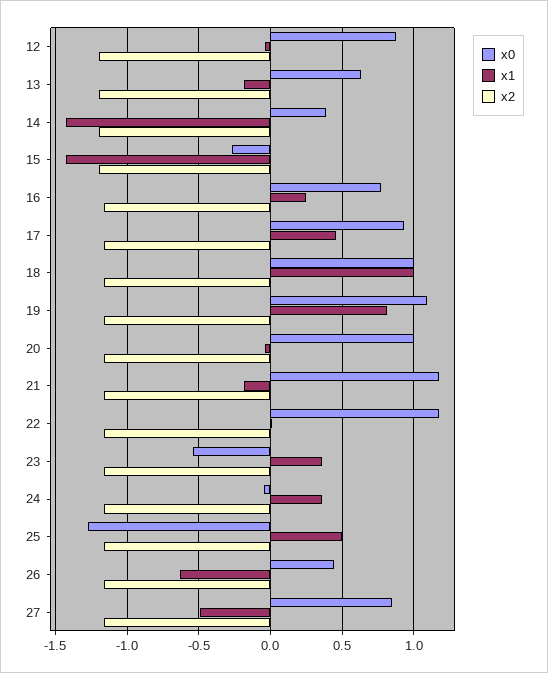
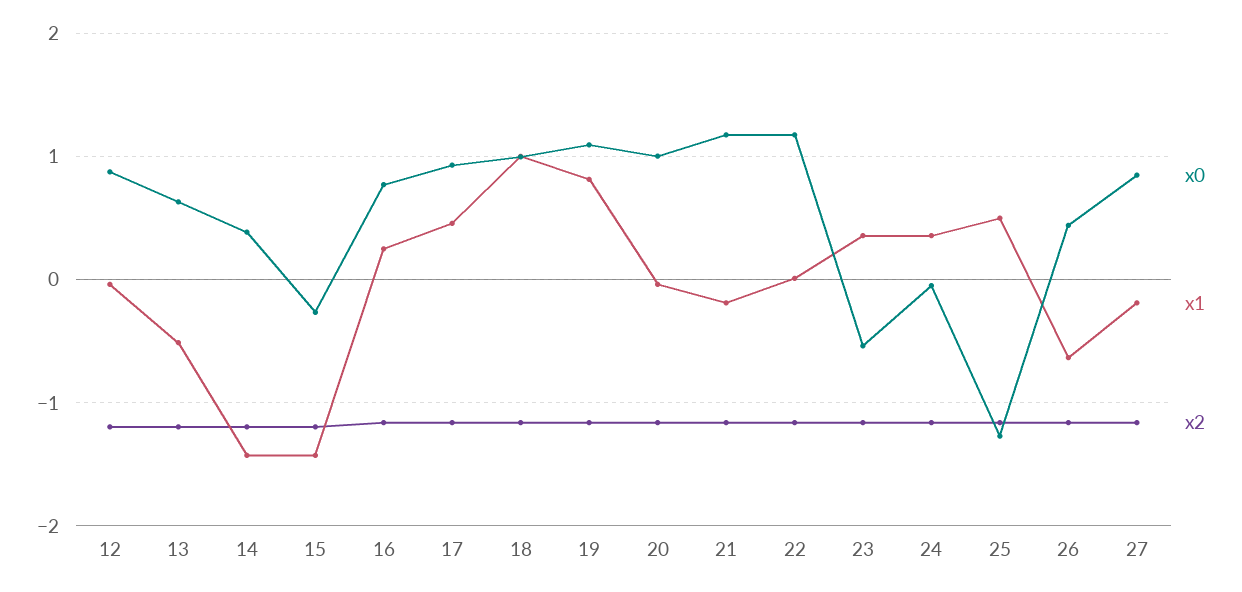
  {
    "x0": {
      "12": 0.9,
      "13": 0.65,
      "14": 0.4,
      "15": -0.25,
      "16": 0.75,
      "17": 0.95,
      "18": 1,
      "19": 1.1,
      "20": 1,
      "21": 1.2,
      "22": 1.2,
      "23": -0.55,
      "24": -0.05,
      "25": -1.25,
      "26": 0.45,
      "27": 0.85
    },
    "x1": {
      "12": -0.05,
-     "13": -0.2,
+     "13": -0.5,
      "14": -1.45,
      "15": -1.45,
      "16": 0.25,
      "17": 0.45,
      "18": 1,
      "19": 0.8,
      "20": -0.05,
      "21": -0.2,
      "22": 0,
      "23": 0.35,
      "24": 0.35,
      "25": 0.5,
      "26": -0.65,
-     "27": -0.5
+     "27": -0.2
    },
    "x2": {
      "12": -1.2,
      "13": -1.2,
      "14": -1.2,
      "15": -1.2,
      "16": -1.15,
      "17": -1.15,
      "18": -1.15,
      "19": -1.15,
      "20": -1.15,
      "21": -1.15,
      "22": -1.15,
      "23": -1.15,
      "24": -1.15,
      "25": -1.15,
      "26": -1.15,
      "27": -1.15
    }
  }

